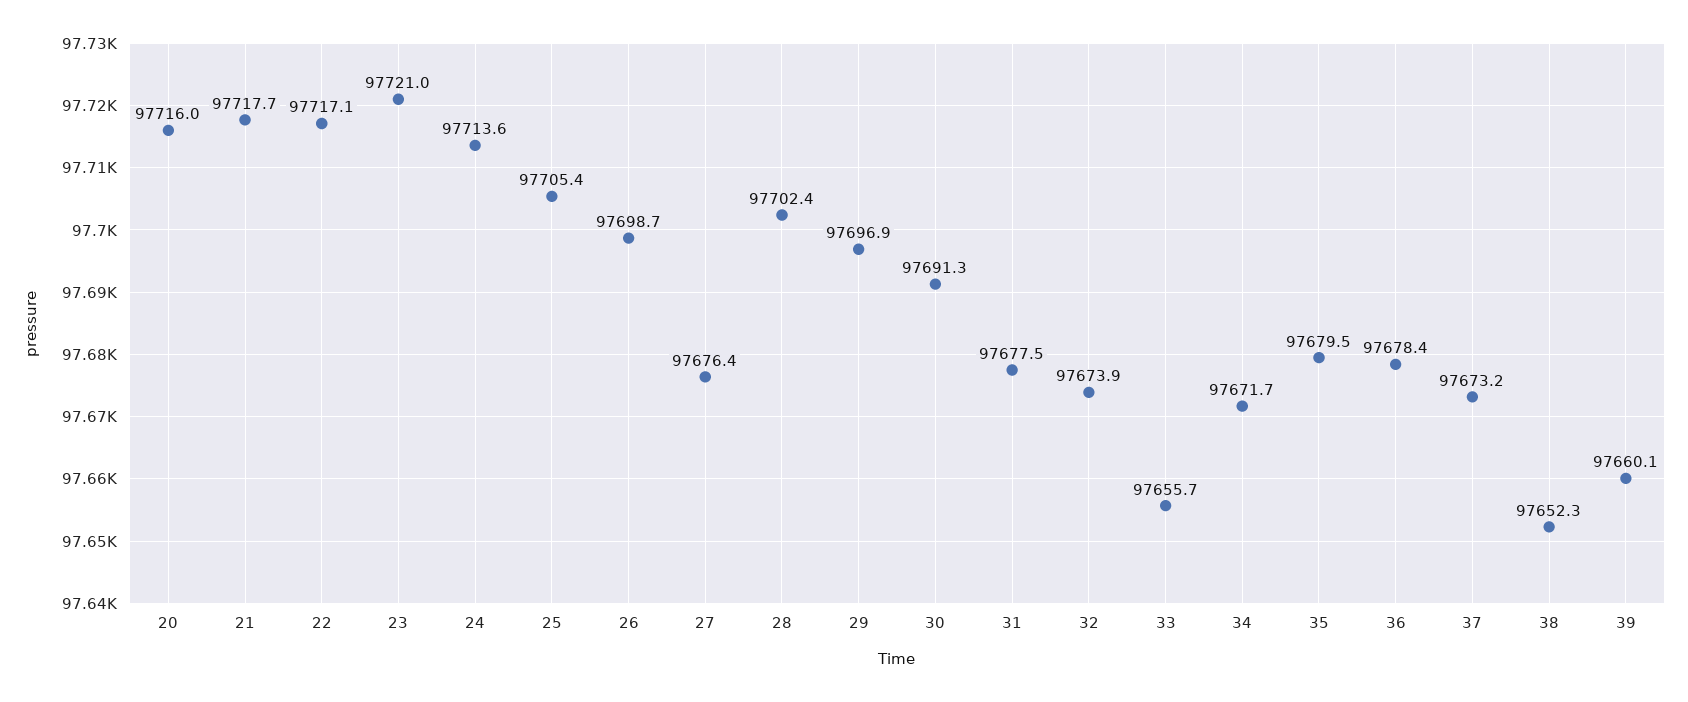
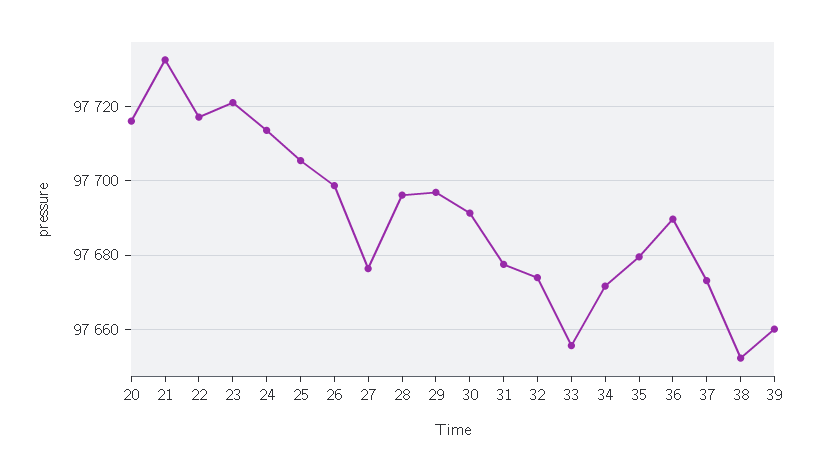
  {
    "20": 97716,
-   "21": 97717.7,
+   "21": 97732,
    "22": 97717.1,
    "23": 97721,
    "24": 97713.6,
    "25": 97705.4,
    "26": 97698.7,
    "27": 97676.4,
-   "28": 97702.4,
+   "28": 97696,
    "29": 97696.9,
    "30": 97691.3,
    "31": 97677.5,
    "32": 97673.9,
    "33": 97655.7,
    "34": 97671.7,
    "35": 97679.5,
-   "36": 97678.4,
+   "36": 97690,
    "37": 97673.2,
    "38": 97652.3,
    "39": 97660.1
  }

